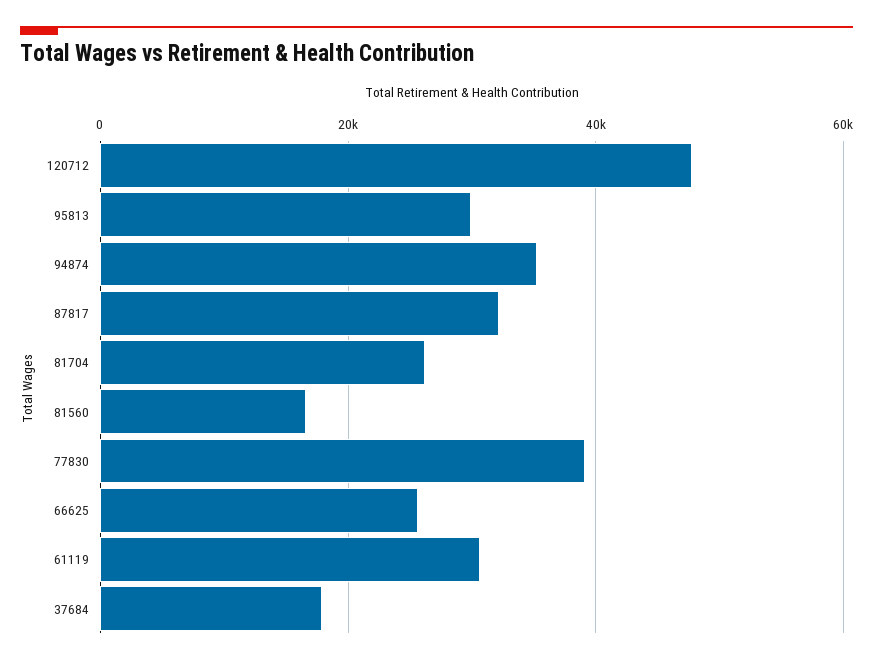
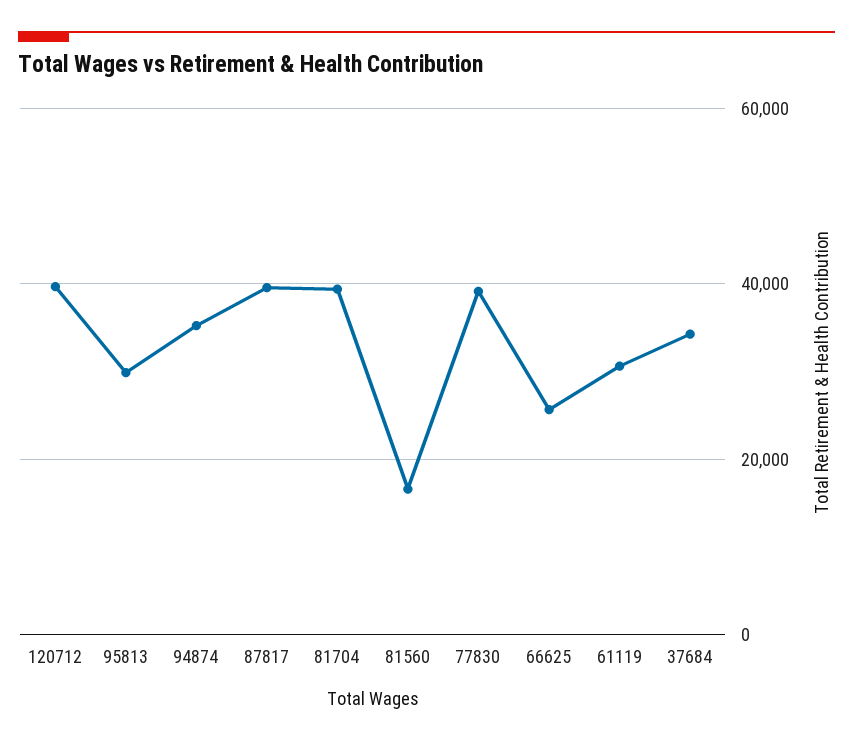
  {
-   "120712": 48000,
+   "120712": 40000,
    "95813": 30000,
    "94874": 36000,
-   "87817": 32000,
+   "87817": 40000,
-   "81704": 26000,
+   "81704": 40000,
    "81560": 16000,
    "77830": 40000,
    "66625": 26000,
    "61119": 30000,
-   "37684": 18000
+   "37684": 34000
  }

